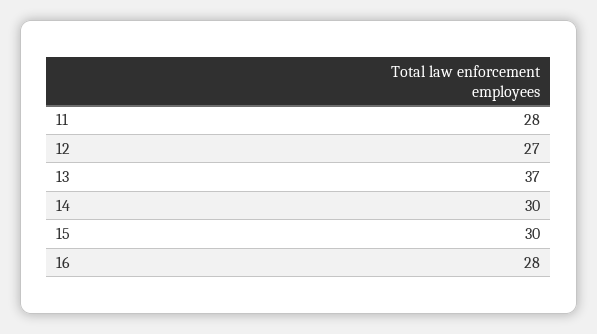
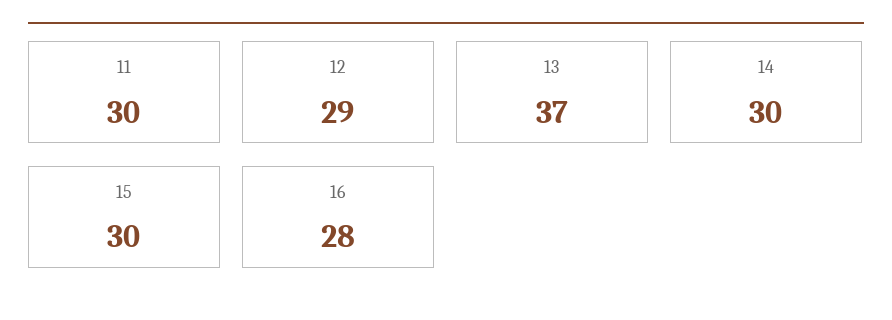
  {
-   "11": 28,
+   "11": 30,
-   "12": 27,
+   "12": 29,
    "13": 37,
    "14": 30,
    "15": 30,
    "16": 28
  }

